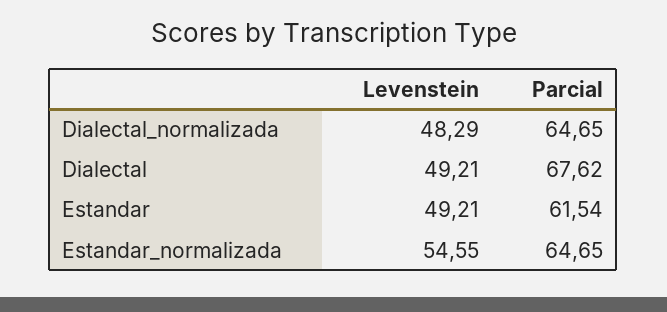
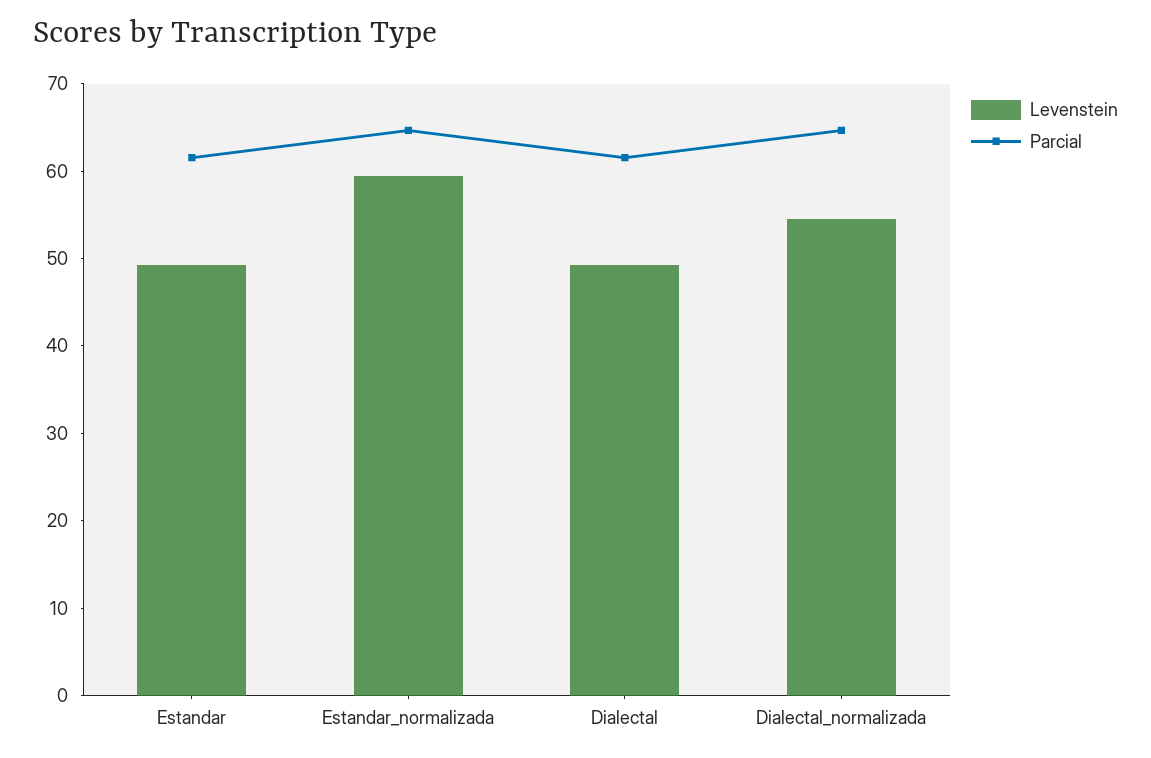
  {
    "Levenstein": {
-     "Dialectal_normalizada": 48.29,
+     "Dialectal_normalizada": 54,
      "Dialectal": 49.21,
      "Estandar": 49.21,
-     "Estandar_normalizada": 54.55
+     "Estandar_normalizada": 60
    },
    "Parcial": {
      "Dialectal_normalizada": 64.65,
-     "Dialectal": 67.62,
+     "Dialectal": 62,
      "Estandar": 61.54,
      "Estandar_normalizada": 64.65
    }
  }

